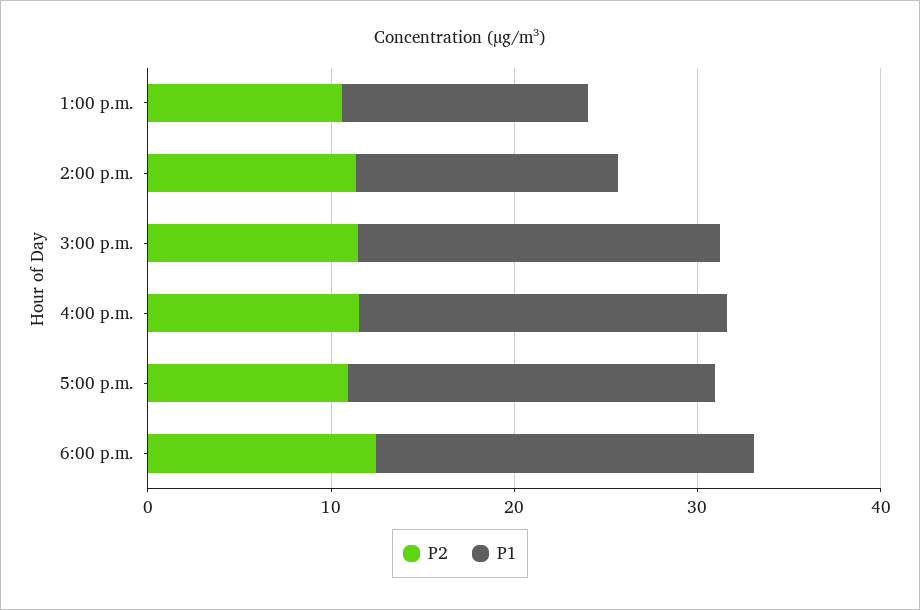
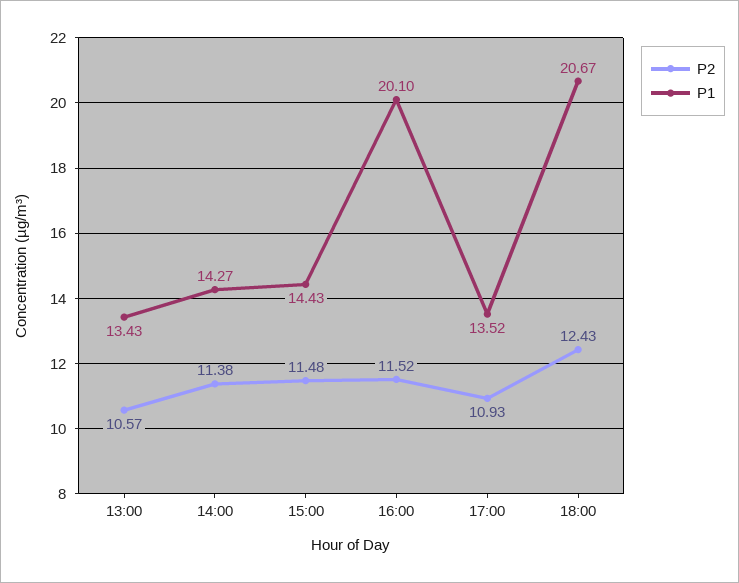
  {
    "P2": {
      "1:00 p.m.": 10.57,
      "2:00 p.m.": 11.38,
      "3:00 p.m.": 11.48,
      "4:00 p.m.": 11.52,
      "5:00 p.m.": 10.93,
      "6:00 p.m.": 12.43
    },
    "P1": {
      "1:00 p.m.": 13.43,
      "2:00 p.m.": 14.27,
-     "3:00 p.m.": 20,
+     "3:00 p.m.": 14.43,
      "4:00 p.m.": 20.1,
-     "5:00 p.m.": 20,
+     "5:00 p.m.": 13.52,
      "6:00 p.m.": 20.67
    }
  }

